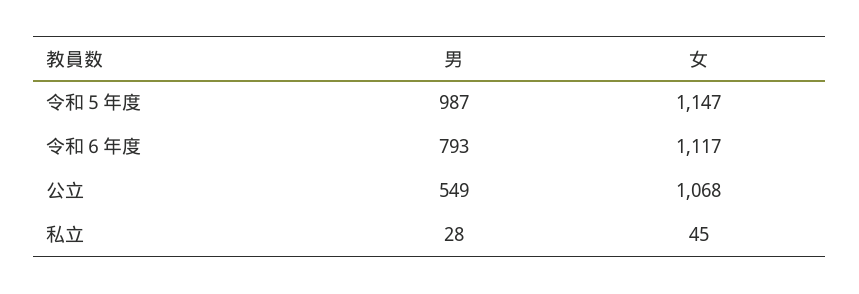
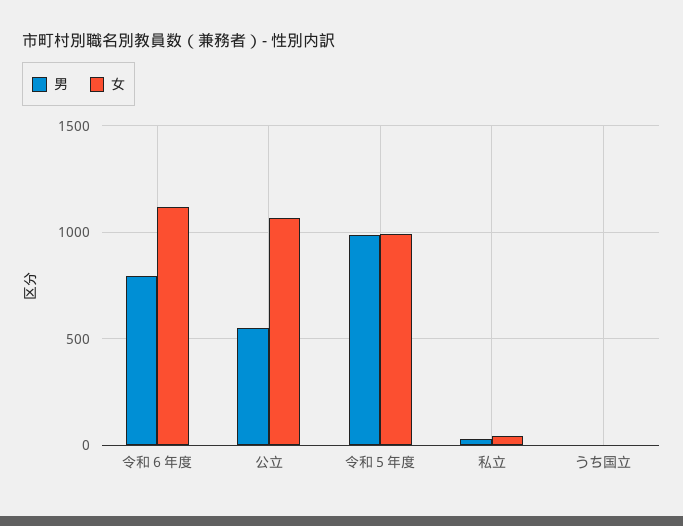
  {
    "男": {
      "令和５年度": 987,
      "令和６年度": 793,
      "公立": 549,
-     "私立": 28
+     "私立": 28,
+     "うち国立": 0
    },
    "女": {
-     "令和５年度": 1147,
+     "令和５年度": 1000,
      "令和６年度": 1117,
      "公立": 1068,
-     "私立": 45
+     "私立": 45,
+     "うち国立": 0
    }
  }

